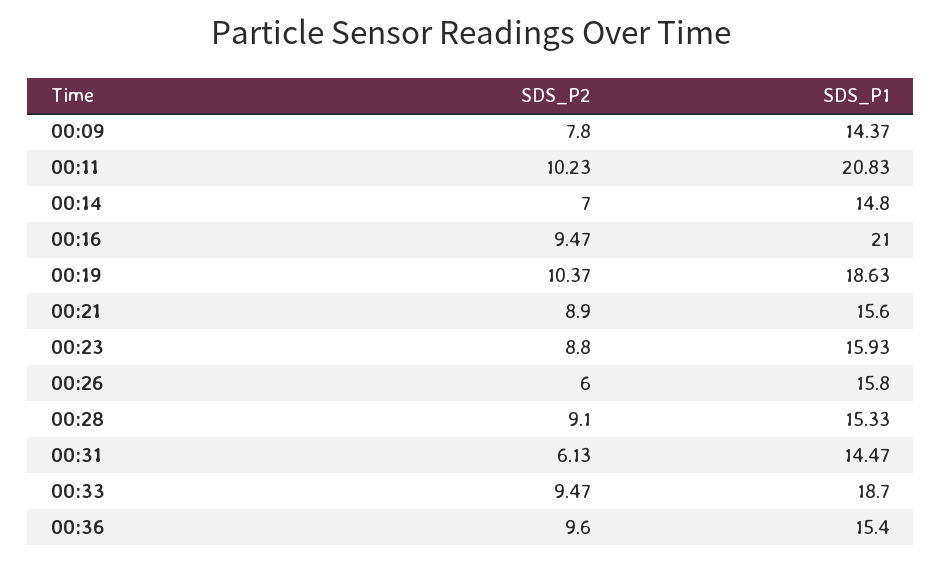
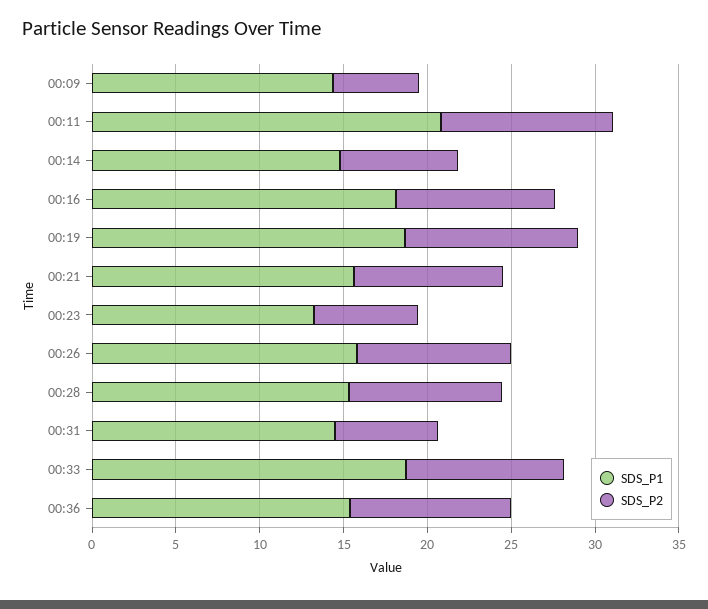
  {
    "SDS_P2": {
-     "00:09": 7.8,
+     "00:09": 5,
      "00:11": 10.23,
      "00:14": 7,
      "00:16": 9.47,
      "00:19": 10.37,
      "00:21": 8.9,
-     "00:23": 8.8,
+     "00:23": 6,
-     "00:26": 6,
+     "00:26": 9,
      "00:28": 9.1,
      "00:31": 6.13,
      "00:33": 9.47,
      "00:36": 9.6
    },
    "SDS_P1": {
      "00:09": 14.37,
      "00:11": 20.83,
      "00:14": 14.8,
-     "00:16": 21,
+     "00:16": 18,
      "00:19": 18.63,
      "00:21": 15.6,
-     "00:23": 15.93,
+     "00:23": 13,
      "00:26": 15.8,
      "00:28": 15.33,
      "00:31": 14.47,
      "00:33": 18.7,
      "00:36": 15.4
    }
  }

